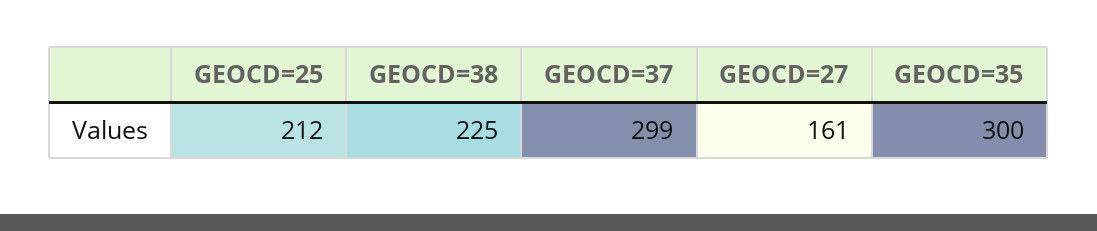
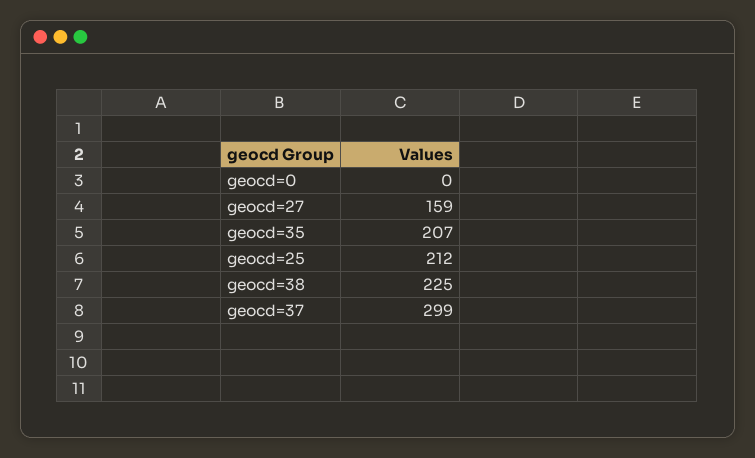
  {
    "GEOCD=25": 212,
    "GEOCD=38": 225,
    "GEOCD=37": 299,
-   "GEOCD=27": 161,
+   "GEOCD=27": 159,
-   "GEOCD=35": 300
+   "GEOCD=35": 207,
+   "geocd=0": 0
  }

